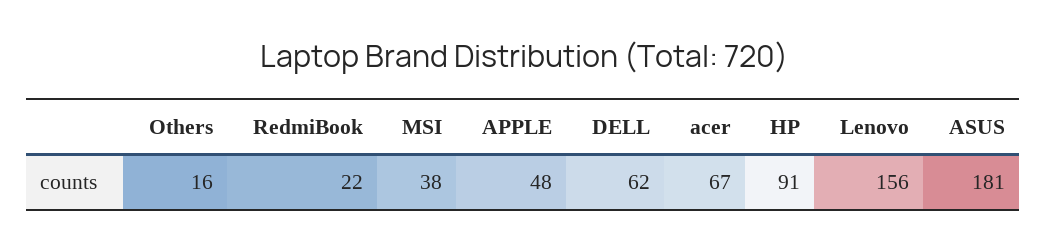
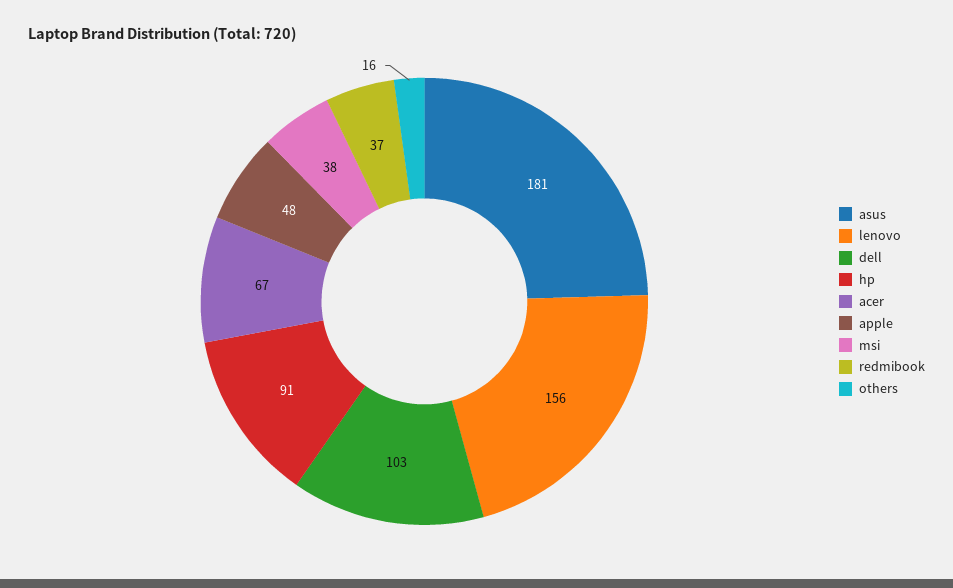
  {
    "Others": 16,
-   "RedmiBook": 22,
+   "RedmiBook": 37,
    "MSI": 38,
    "APPLE": 48,
-   "DELL": 62,
+   "DELL": 103,
    "acer": 67,
    "HP": 91,
    "Lenovo": 156,
    "ASUS": 181
  }

